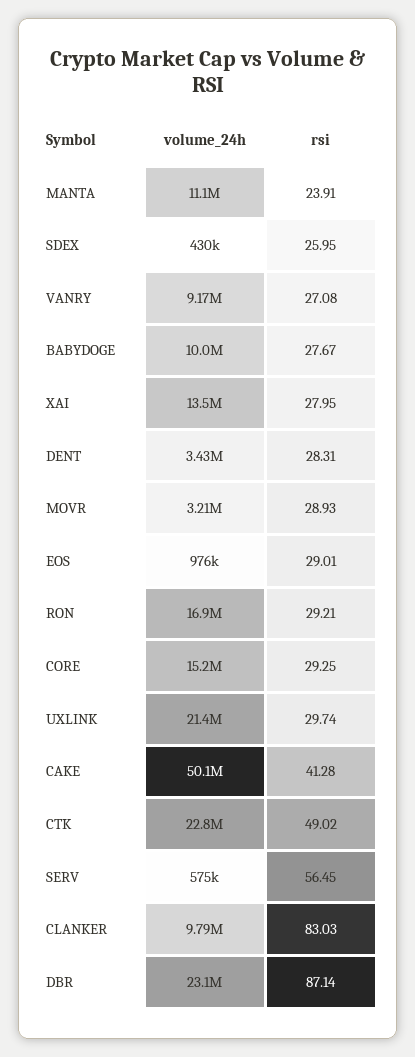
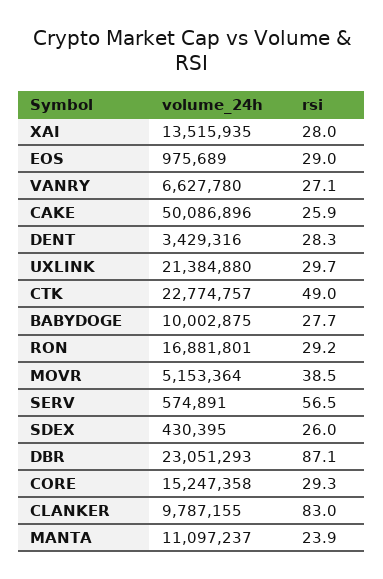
  {
    "volume_24h": {
      "MANTA": 11097237,
      "SDEX": 430395,
-     "VANRY": 9170000,
+     "VANRY": 6627780,
      "BABYDOGE": 10002875,
      "XAI": 13515935,
      "DENT": 3429316,
-     "MOVR": 3210000,
+     "MOVR": 5153364,
      "EOS": 975689,
      "RON": 16881801,
      "CORE": 15247358,
      "UXLINK": 21384880,
      "CAKE": 50086896,
      "CTK": 22774757,
      "SERV": 574891,
      "CLANKER": 9787155,
      "DBR": 23051293
    },
    "rsi": {
      "MANTA": 23.91,
      "SDEX": 25.95,
      "VANRY": 27.08,
      "BABYDOGE": 27.67,
      "XAI": 27.95,
      "DENT": 28.31,
-     "MOVR": 28.93,
+     "MOVR": 38.5,
      "EOS": 29.01,
      "RON": 29.21,
      "CORE": 29.25,
      "UXLINK": 29.74,
-     "CAKE": 41.28,
+     "CAKE": 25.9,
      "CTK": 49.02,
      "SERV": 56.45,
      "CLANKER": 83.03,
      "DBR": 87.14
    }
  }

